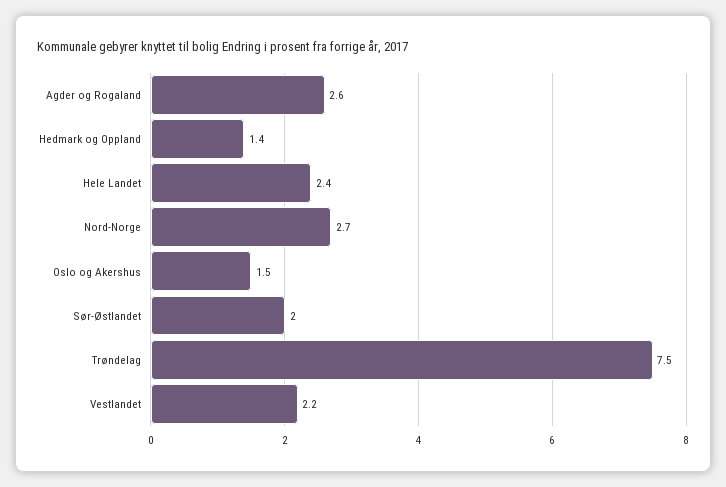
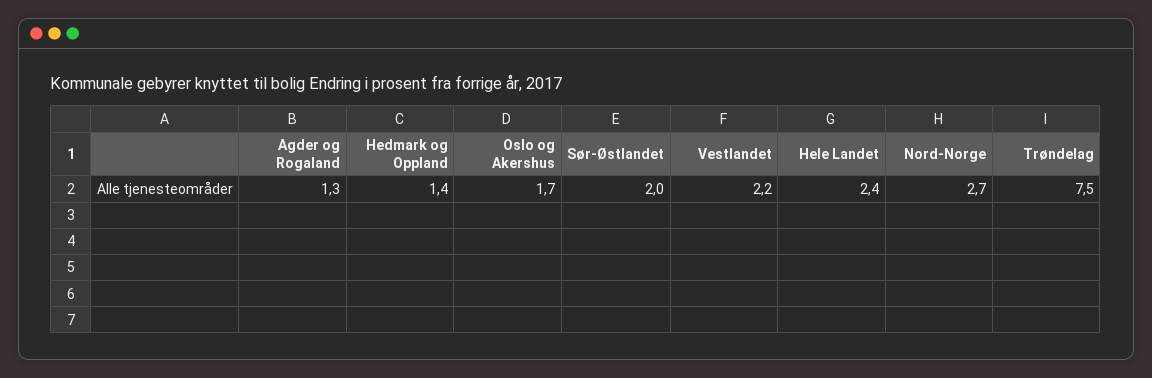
  {
-   "Agder og Rogaland": 2.6,
+   "Agder og Rogaland": 1.3,
    "Hedmark og Oppland": 1.4,
    "Hele Landet": 2.4,
    "Nord-Norge": 2.7,
-   "Oslo og Akershus": 1.5,
+   "Oslo og Akershus": 1.7,
    "Sør-Østlandet": 2,
    "Trøndelag": 7.5,
    "Vestlandet": 2.2
  }

